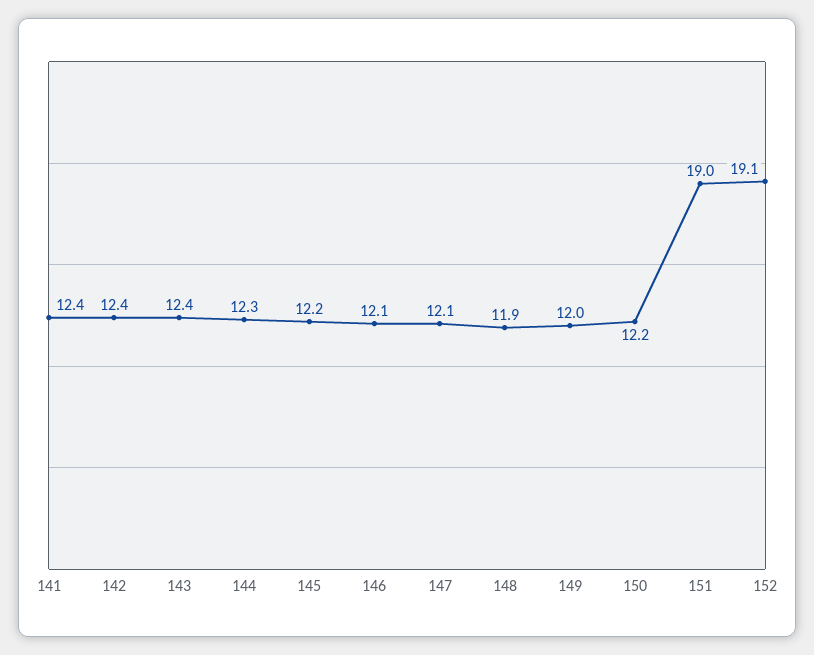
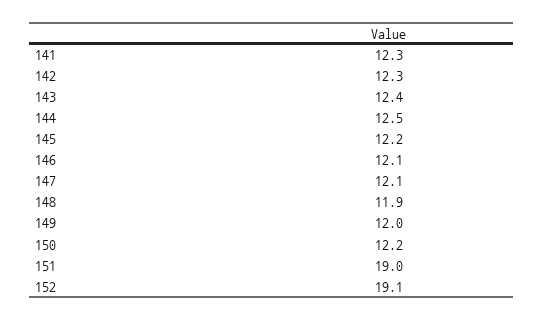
  {
-   "141": 12.4,
+   "141": 12.3,
-   "142": 12.4,
+   "142": 12.3,
    "143": 12.4,
-   "144": 12.3,
+   "144": 12.5,
    "145": 12.2,
    "146": 12.1,
    "147": 12.1,
    "148": 11.9,
    "149": 12,
    "150": 12.2,
    "151": 19,
    "152": 19.1
  }

